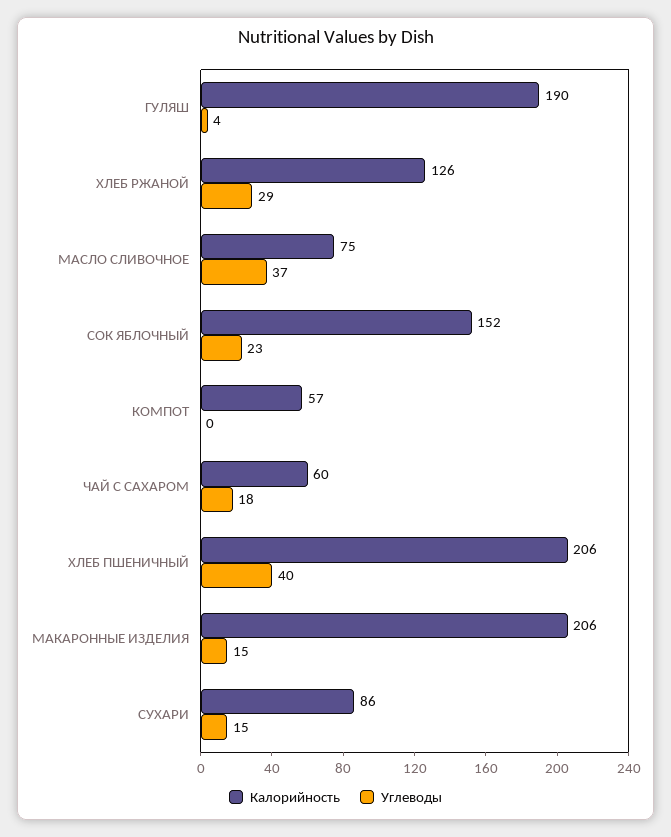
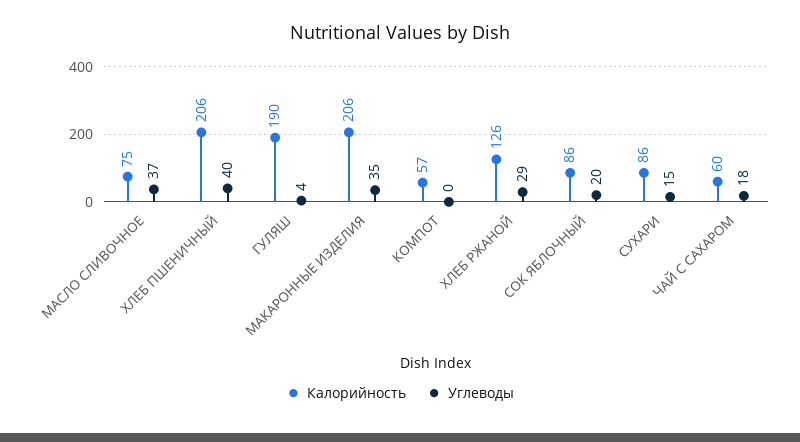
  {
    "Калорийность": {
      "ГУЛЯШ": 190,
      "ХЛЕБ РЖАНОЙ": 126,
      "МАСЛО СЛИВОЧНОЕ": 75,
-     "СОК ЯБЛОЧНЫЙ": 152,
+     "СОК ЯБЛОЧНЫЙ": 86,
      "КОМПОТ": 57,
      "ЧАЙ С САХАРОМ": 60,
      "ХЛЕБ ПШЕНИЧНЫЙ": 206,
      "МАКАРОННЫЕ ИЗДЕЛИЯ": 206,
      "СУХАРИ": 86
    },
    "Углеводы": {
      "ГУЛЯШ": 4,
      "ХЛЕБ РЖАНОЙ": 29,
      "МАСЛО СЛИВОЧНОЕ": 37,
-     "СОК ЯБЛОЧНЫЙ": 23,
+     "СОК ЯБЛОЧНЫЙ": 20,
      "КОМПОТ": 0,
      "ЧАЙ С САХАРОМ": 18,
      "ХЛЕБ ПШЕНИЧНЫЙ": 40,
-     "МАКАРОННЫЕ ИЗДЕЛИЯ": 15,
+     "МАКАРОННЫЕ ИЗДЕЛИЯ": 35,
      "СУХАРИ": 15
    }
  }

